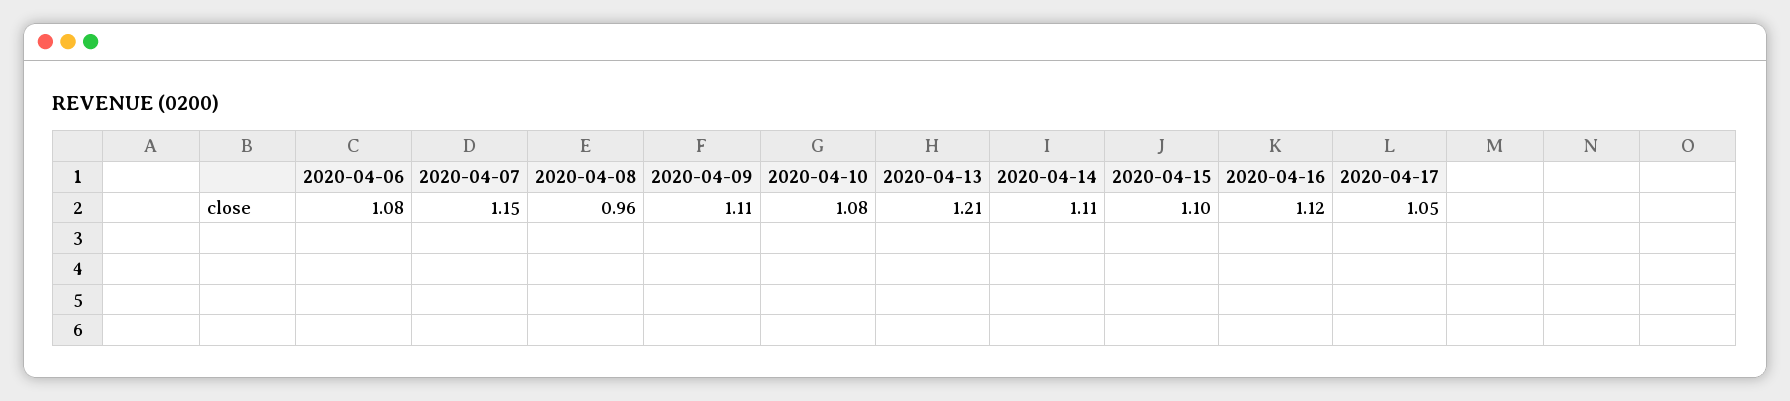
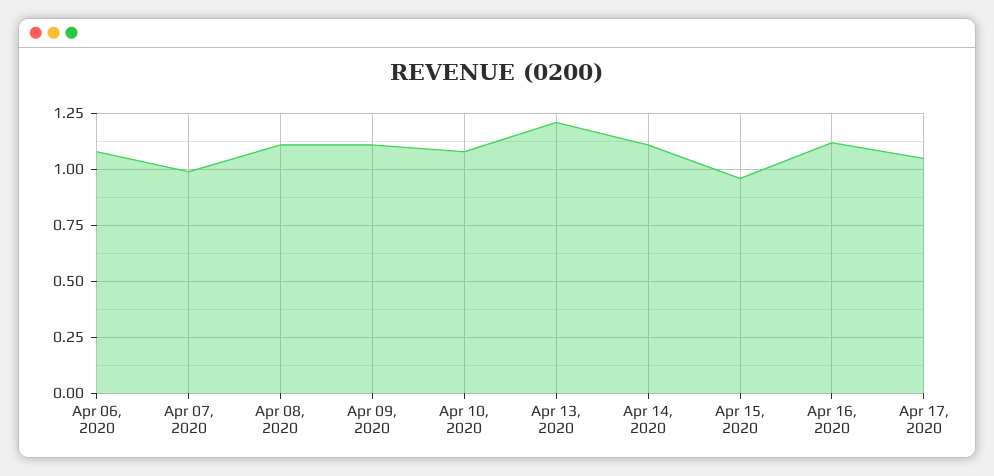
  {
    "2020-04-06": 1.08,
-   "2020-04-07": 1.15,
+   "2020-04-07": 1,
-   "2020-04-08": 0.96,
+   "2020-04-08": 1.1,
    "2020-04-09": 1.11,
    "2020-04-10": 1.08,
    "2020-04-13": 1.21,
    "2020-04-14": 1.11,
-   "2020-04-15": 1.1,
+   "2020-04-15": 0.95,
    "2020-04-16": 1.12,
    "2020-04-17": 1.05
  }

